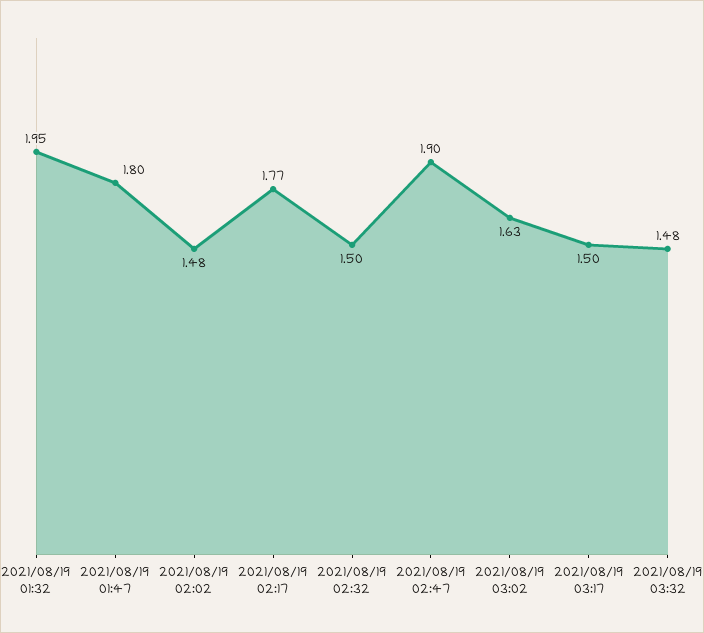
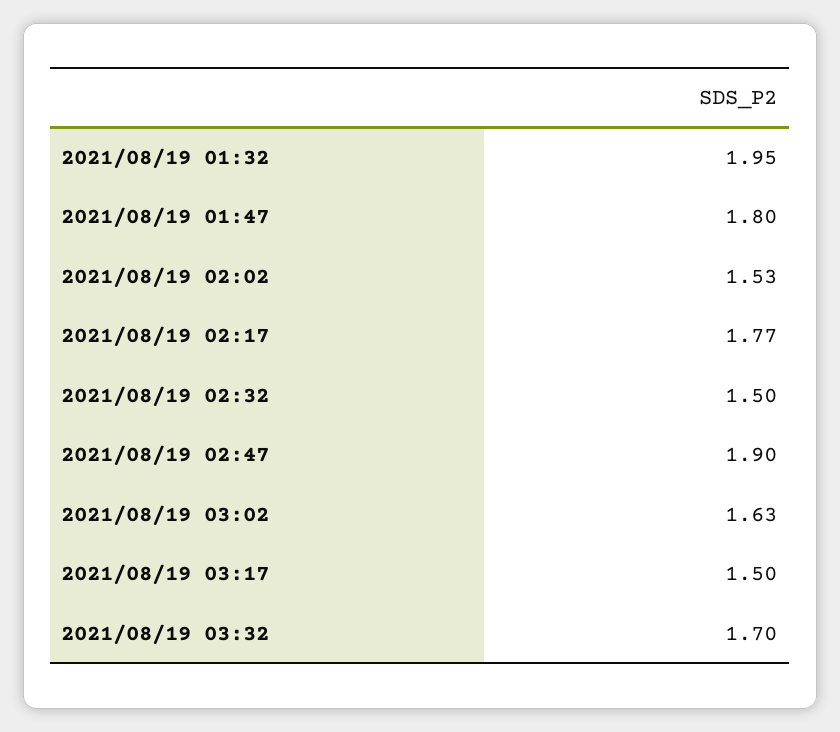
  {
    "2021/08/19 01:32": 1.95,
    "2021/08/19 01:47": 1.8,
-   "2021/08/19 02:02": 1.48,
+   "2021/08/19 02:02": 1.53,
    "2021/08/19 02:17": 1.77,
    "2021/08/19 02:32": 1.5,
    "2021/08/19 02:47": 1.9,
    "2021/08/19 03:02": 1.63,
    "2021/08/19 03:17": 1.5,
-   "2021/08/19 03:32": 1.48
+   "2021/08/19 03:32": 1.7
  }

